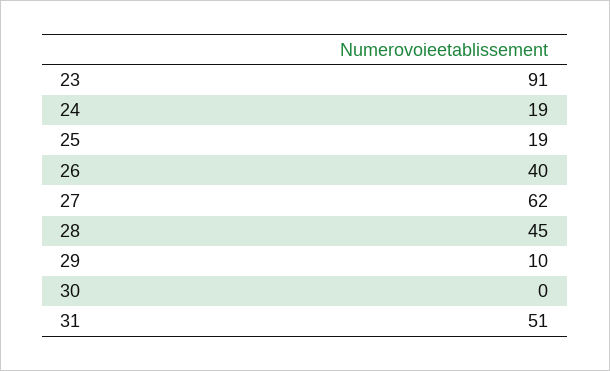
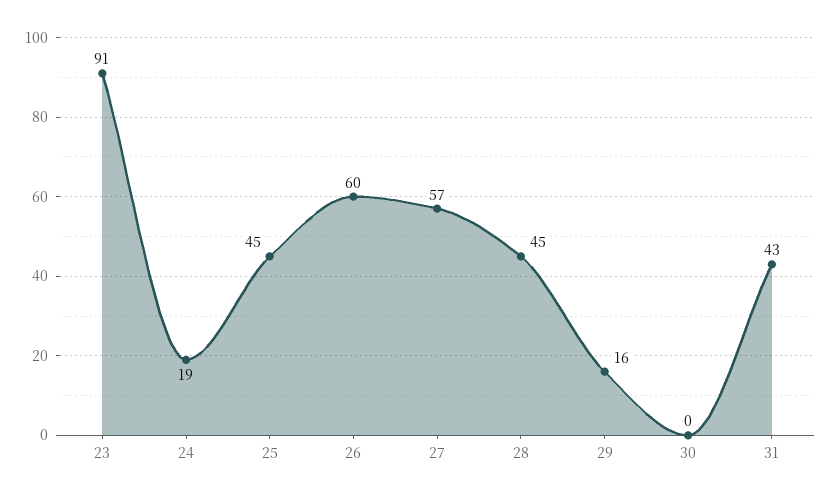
  {
    "23": 91,
    "24": 19,
-   "25": 19,
+   "25": 45,
-   "26": 40,
+   "26": 60,
-   "27": 62,
+   "27": 57,
    "28": 45,
-   "29": 10,
+   "29": 16,
    "30": 0,
-   "31": 51
+   "31": 43
  }

